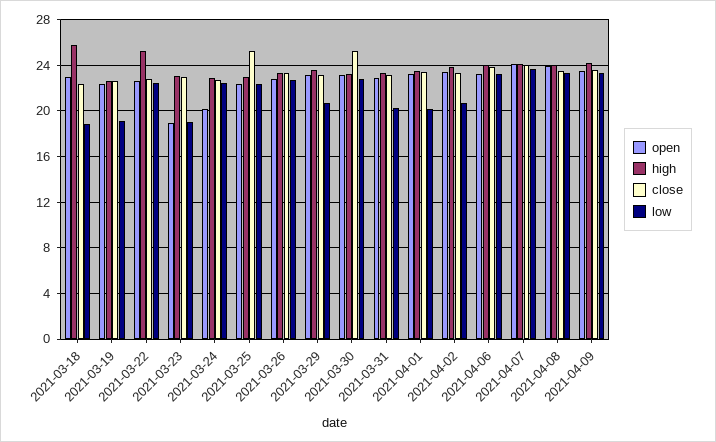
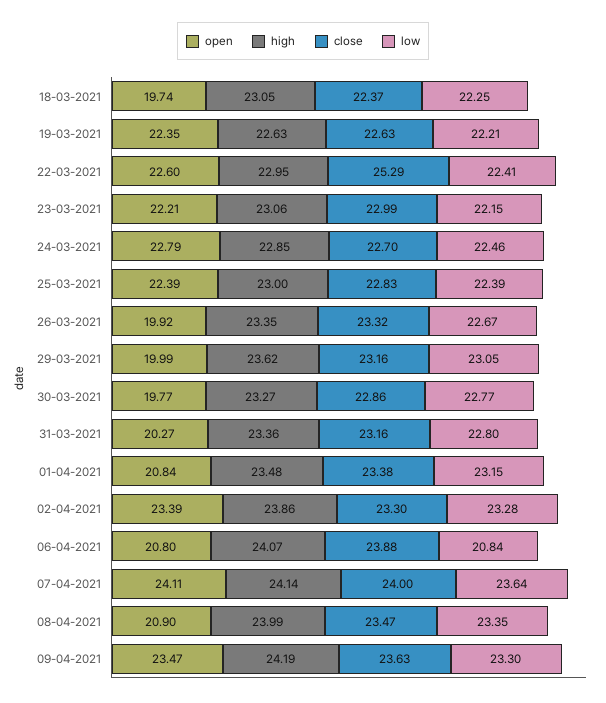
  {
    "open": {
-     "2021-03-18": 23,
+     "2021-03-18": 19.74,
      "2021-03-19": 22.35,
      "2021-03-22": 22.6,
-     "2021-03-23": 19,
+     "2021-03-23": 22.21,
-     "2021-03-24": 20,
+     "2021-03-24": 22.79,
      "2021-03-25": 22.39,
-     "2021-03-26": 23,
+     "2021-03-26": 19.92,
-     "2021-03-29": 23,
+     "2021-03-29": 19.99,
-     "2021-03-30": 23,
+     "2021-03-30": 19.77,
-     "2021-03-31": 23,
+     "2021-03-31": 20.27,
-     "2021-04-01": 23,
+     "2021-04-01": 20.84,
      "2021-04-02": 23.39,
-     "2021-04-06": 23,
+     "2021-04-06": 20.8,
      "2021-04-07": 24.11,
-     "2021-04-08": 24,
+     "2021-04-08": 20.9,
      "2021-04-09": 23.47
    },
    "high": {
-     "2021-03-18": 26,
+     "2021-03-18": 23.05,
      "2021-03-19": 22.63,
-     "2021-03-22": 25,
+     "2021-03-22": 22.95,
      "2021-03-23": 23.06,
      "2021-03-24": 22.85,
      "2021-03-25": 23,
      "2021-03-26": 23.35,
      "2021-03-29": 23.62,
      "2021-03-30": 23.27,
      "2021-03-31": 23.36,
      "2021-04-01": 23.48,
      "2021-04-02": 23.86,
      "2021-04-06": 24.07,
      "2021-04-07": 24.14,
      "2021-04-08": 23.99,
      "2021-04-09": 24.19
    },
    "close": {
      "2021-03-18": 22.37,
      "2021-03-19": 22.63,
-     "2021-03-22": 23,
+     "2021-03-22": 25.29,
      "2021-03-23": 22.99,
      "2021-03-24": 22.7,
-     "2021-03-25": 25,
+     "2021-03-25": 22.83,
      "2021-03-26": 23.32,
      "2021-03-29": 23.16,
-     "2021-03-30": 25,
+     "2021-03-30": 22.86,
      "2021-03-31": 23.16,
      "2021-04-01": 23.38,
      "2021-04-02": 23.3,
      "2021-04-06": 23.88,
      "2021-04-07": 24,
      "2021-04-08": 23.47,
      "2021-04-09": 23.63
    },
    "low": {
-     "2021-03-18": 19,
+     "2021-03-18": 22.25,
-     "2021-03-19": 19,
+     "2021-03-19": 22.21,
      "2021-03-22": 22.41,
-     "2021-03-23": 19,
+     "2021-03-23": 22.15,
      "2021-03-24": 22.46,
      "2021-03-25": 22.39,
      "2021-03-26": 22.67,
-     "2021-03-29": 21,
+     "2021-03-29": 23.05,
      "2021-03-30": 22.77,
-     "2021-03-31": 20,
+     "2021-03-31": 22.8,
-     "2021-04-01": 20,
+     "2021-04-01": 23.15,
-     "2021-04-02": 21,
+     "2021-04-02": 23.28,
-     "2021-04-06": 23,
+     "2021-04-06": 20.84,
      "2021-04-07": 23.64,
      "2021-04-08": 23.35,
      "2021-04-09": 23.3
    }
  }

